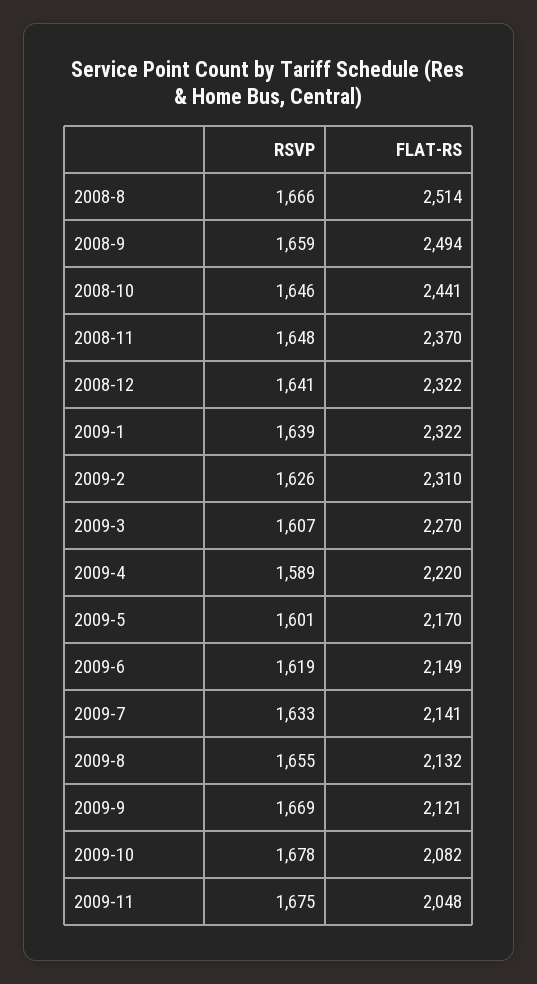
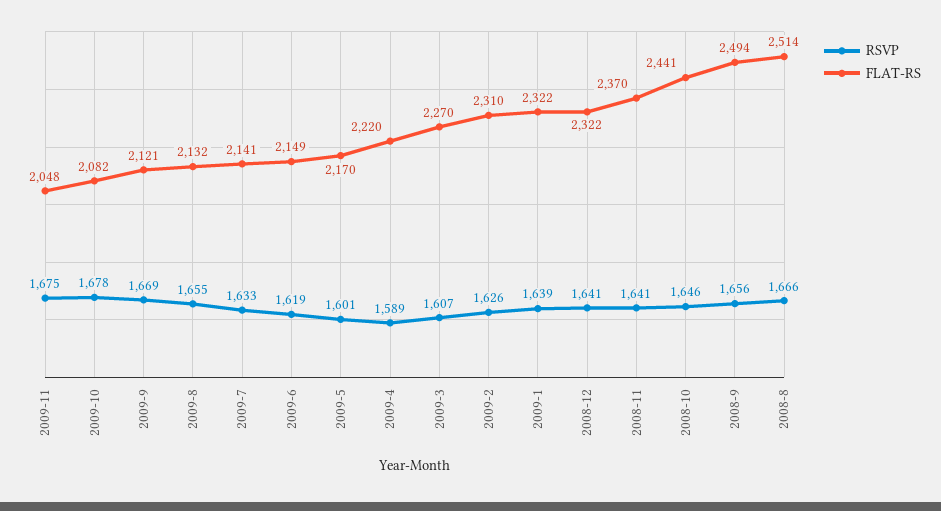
  {
    "RSVP": {
      "2008-8": 1666,
-     "2008-9": 1659,
+     "2008-9": 1656,
      "2008-10": 1646,
-     "2008-11": 1648,
+     "2008-11": 1641,
      "2008-12": 1641,
      "2009-1": 1639,
      "2009-2": 1626,
      "2009-3": 1607,
      "2009-4": 1589,
      "2009-5": 1601,
      "2009-6": 1619,
      "2009-7": 1633,
      "2009-8": 1655,
      "2009-9": 1669,
      "2009-10": 1678,
      "2009-11": 1675
    },
    "FLAT-RS": {
      "2008-8": 2514,
      "2008-9": 2494,
      "2008-10": 2441,
      "2008-11": 2370,
      "2008-12": 2322,
      "2009-1": 2322,
      "2009-2": 2310,
      "2009-3": 2270,
      "2009-4": 2220,
      "2009-5": 2170,
      "2009-6": 2149,
      "2009-7": 2141,
      "2009-8": 2132,
      "2009-9": 2121,
      "2009-10": 2082,
      "2009-11": 2048
    }
  }

